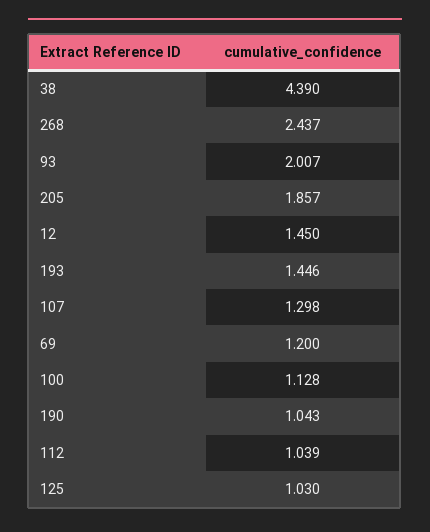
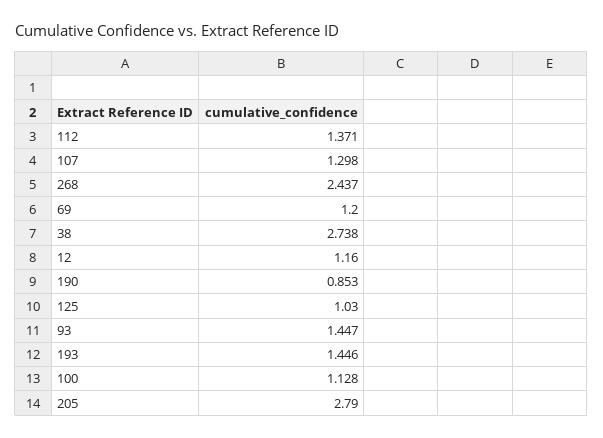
  {
-   "38": 4.39,
+   "38": 2.738,
    "268": 2.437,
-   "93": 2.007,
+   "93": 1.447,
-   "205": 1.857,
+   "205": 2.79,
-   "12": 1.45,
+   "12": 1.16,
    "193": 1.446,
    "107": 1.298,
    "69": 1.2,
    "100": 1.128,
-   "190": 1.043,
+   "190": 0.853,
-   "112": 1.039,
+   "112": 1.371,
    "125": 1.03
  }

